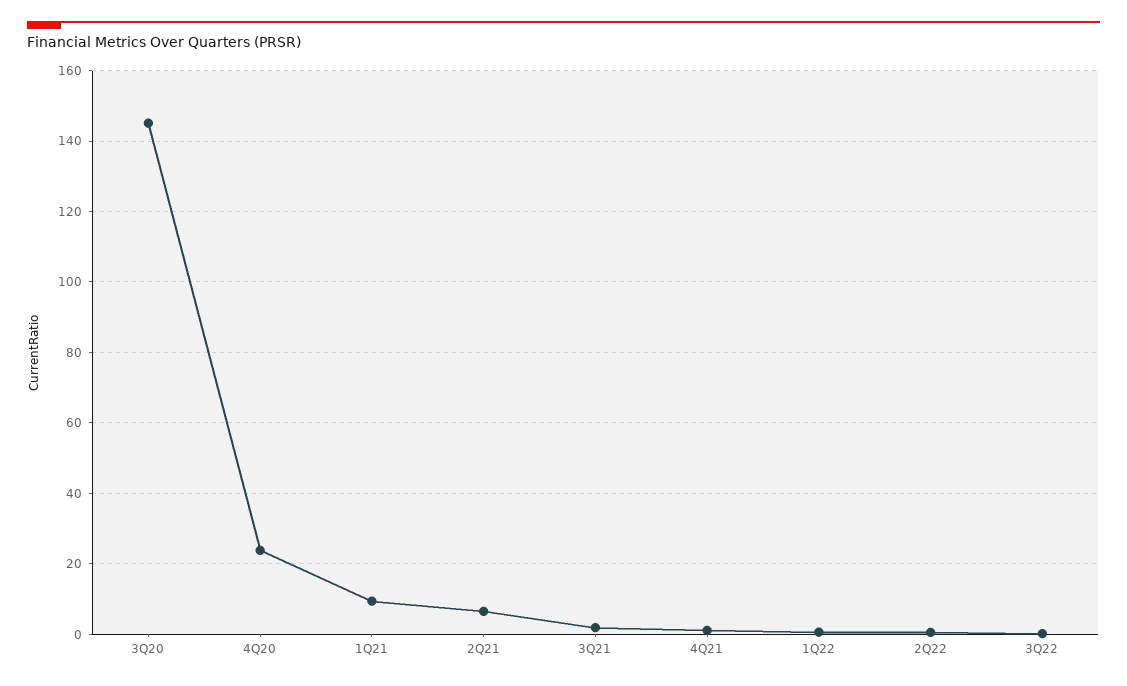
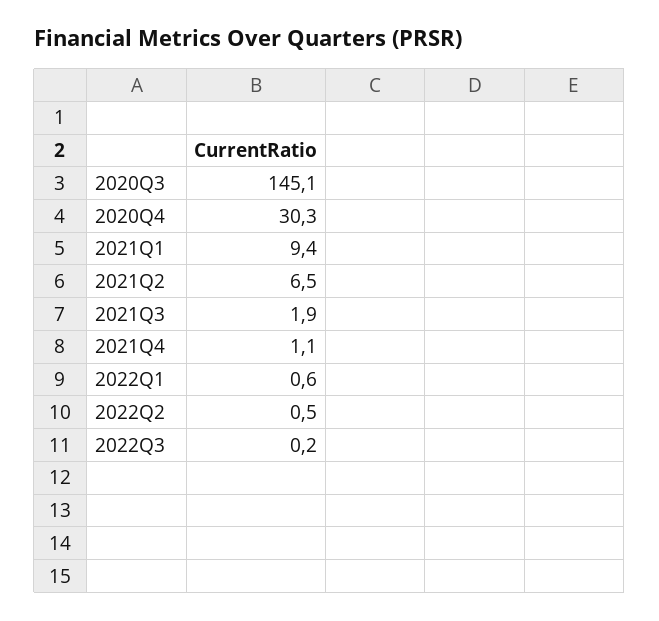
  {
    "3Q20": 145.1,
-   "4Q20": 24,
+   "4Q20": 30.3,
    "1Q21": 9.4,
    "2Q21": 6.5,
    "3Q21": 1.9,
    "4Q21": 1.1,
    "1Q22": 0.6,
    "2Q22": 0.5,
    "3Q22": 0.2
  }

